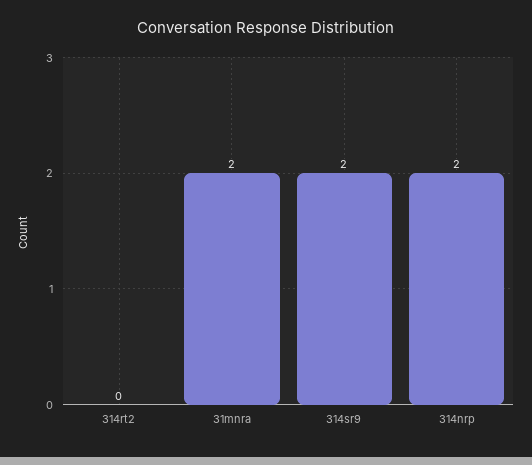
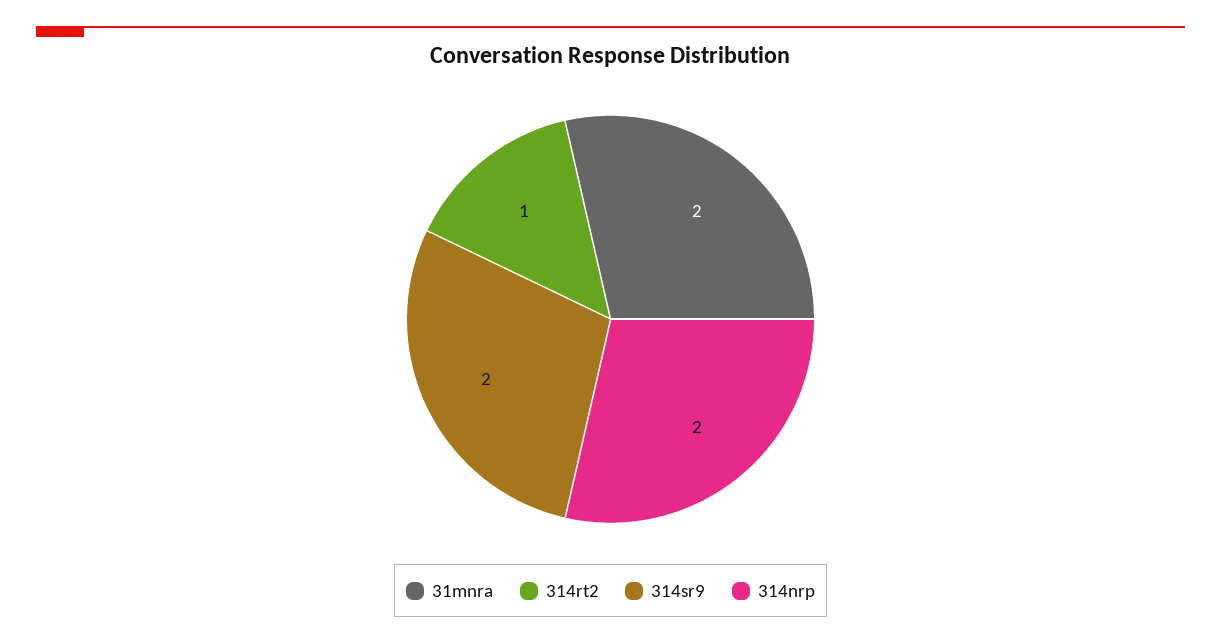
  {
-   "314rt2": 0,
+   "314rt2": 1,
    "31mnra": 2,
    "314sr9": 2,
    "314nrp": 2
  }

